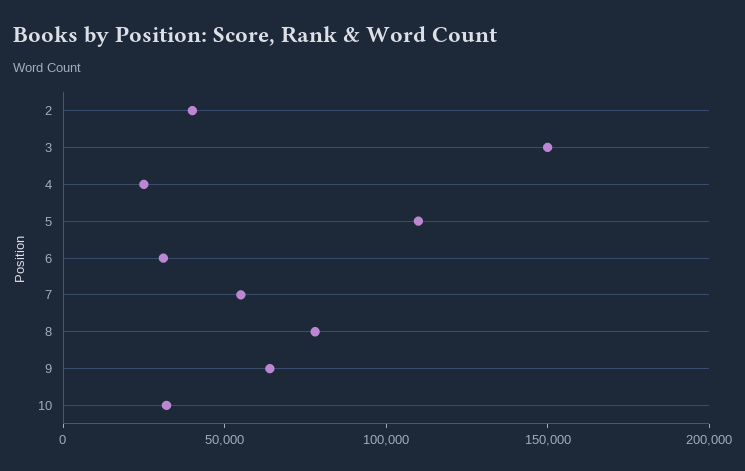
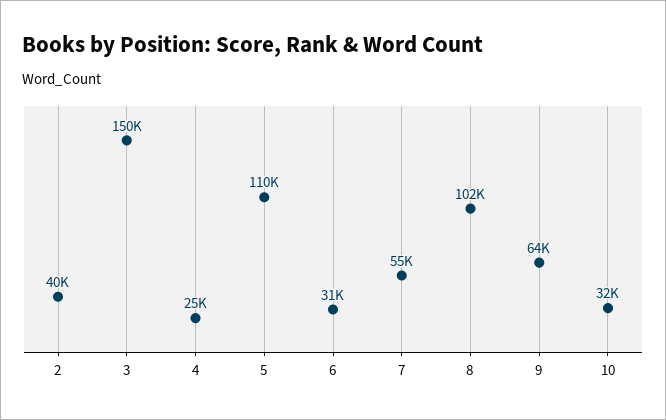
  {
    "2": 40000,
    "3": 150000,
    "4": 25000,
    "5": 110000,
    "6": 31000,
    "7": 55000,
-   "8": 80000,
+   "8": 102000,
    "9": 64000,
    "10": 32000
  }

